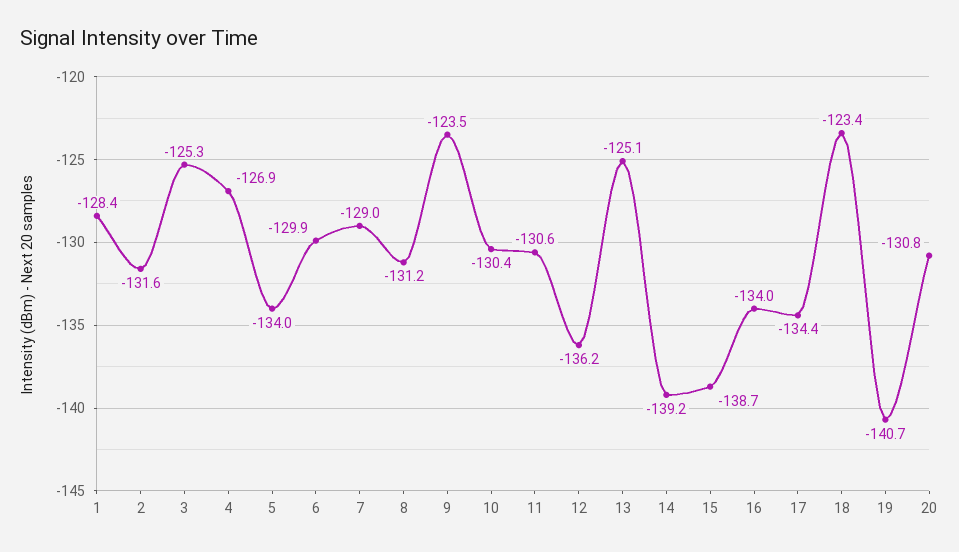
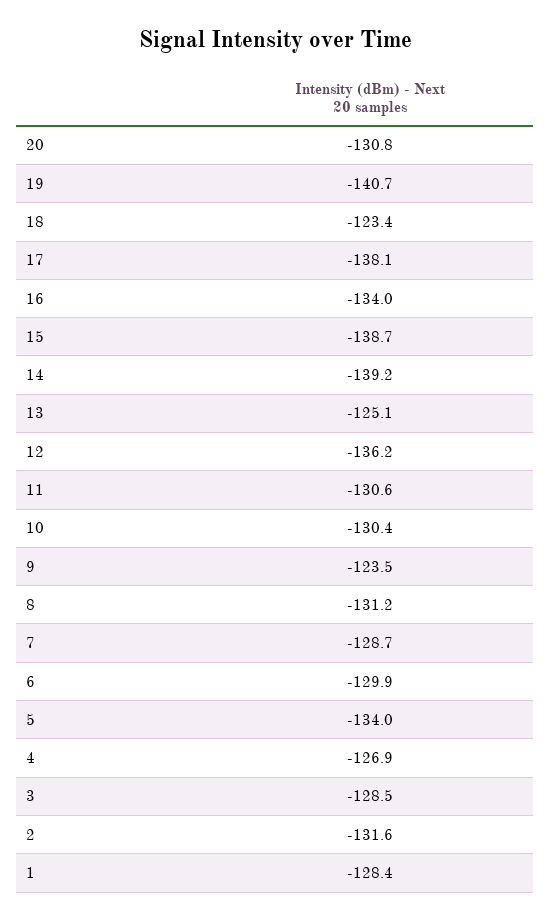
  {
    "1": -128.4,
    "2": -131.6,
-   "3": -125.3,
+   "3": -128.5,
    "4": -126.9,
    "5": -134,
    "6": -129.9,
-   "7": -129,
+   "7": -128.7,
    "8": -131.2,
    "9": -123.5,
    "10": -130.4,
    "11": -130.6,
    "12": -136.2,
    "13": -125.1,
    "14": -139.2,
    "15": -138.7,
    "16": -134,
-   "17": -134.4,
+   "17": -138.1,
    "18": -123.4,
    "19": -140.7,
    "20": -130.8
  }

